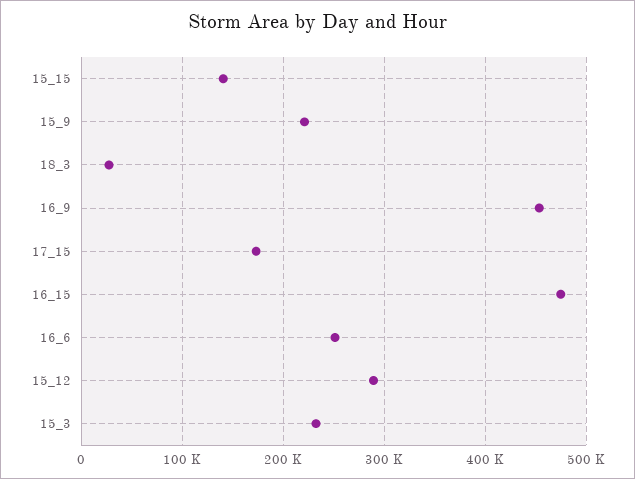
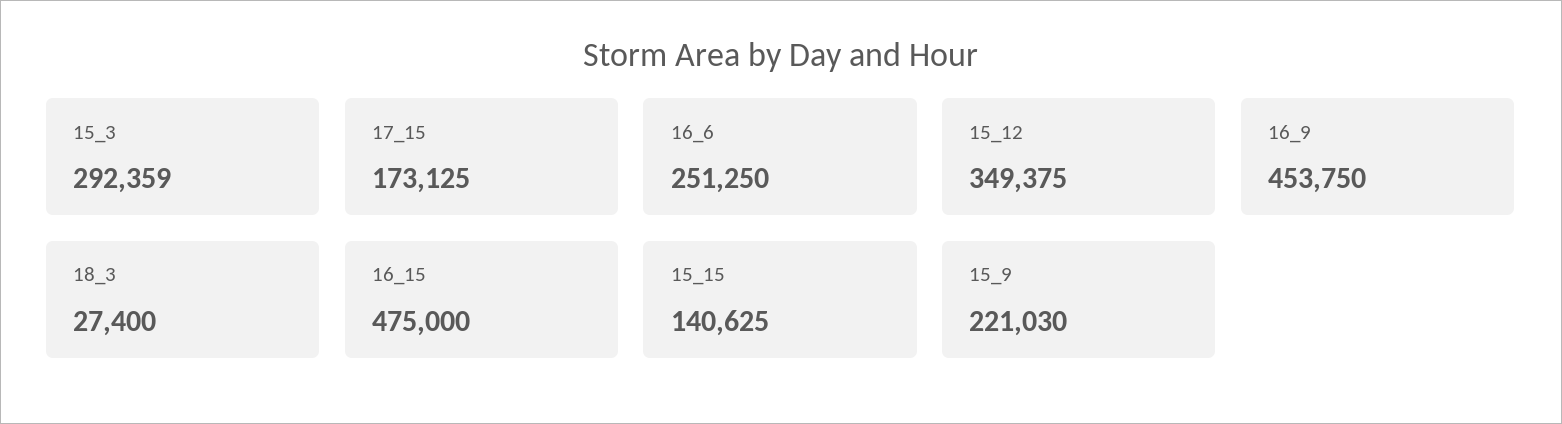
  {
    "15_15": 140625,
    "15_9": 221030,
    "18_3": 27400,
    "16_9": 453750,
    "17_15": 173125,
    "16_15": 475000,
    "16_6": 251250,
-   "15_12": 290000,
+   "15_12": 349375,
-   "15_3": 230000
+   "15_3": 292359
  }

